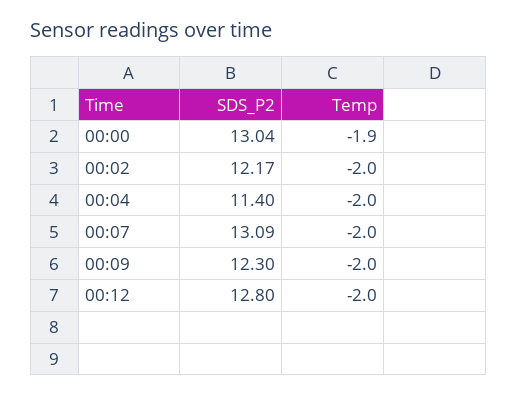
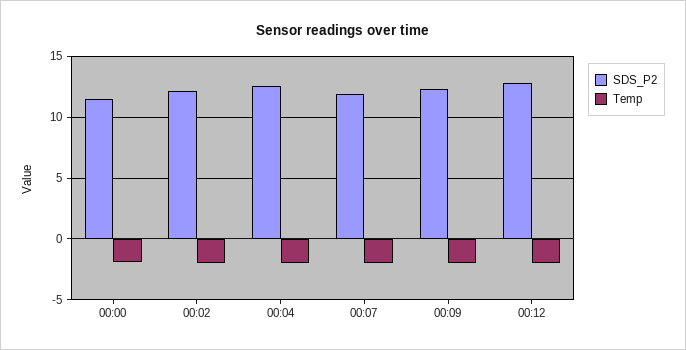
  {
    "SDS_P2": {
-     "00:00": 13.04,
+     "00:00": 11.5,
      "00:02": 12.17,
-     "00:04": 11.4,
+     "00:04": 12.5,
-     "00:07": 13.09,
+     "00:07": 12,
      "00:09": 12.3,
      "00:12": 12.8
    },
    "Temp": {
      "00:00": -1.9,
      "00:02": -2,
      "00:04": -2,
      "00:07": -2,
      "00:09": -2,
      "00:12": -2
    }
  }

